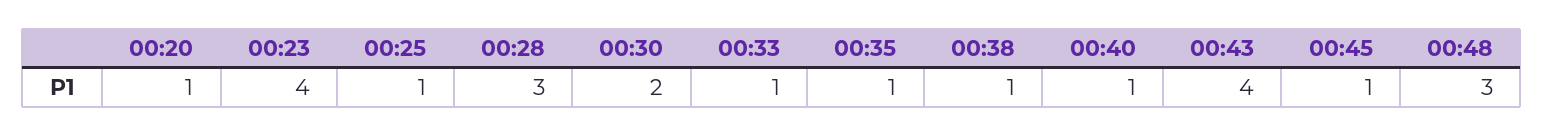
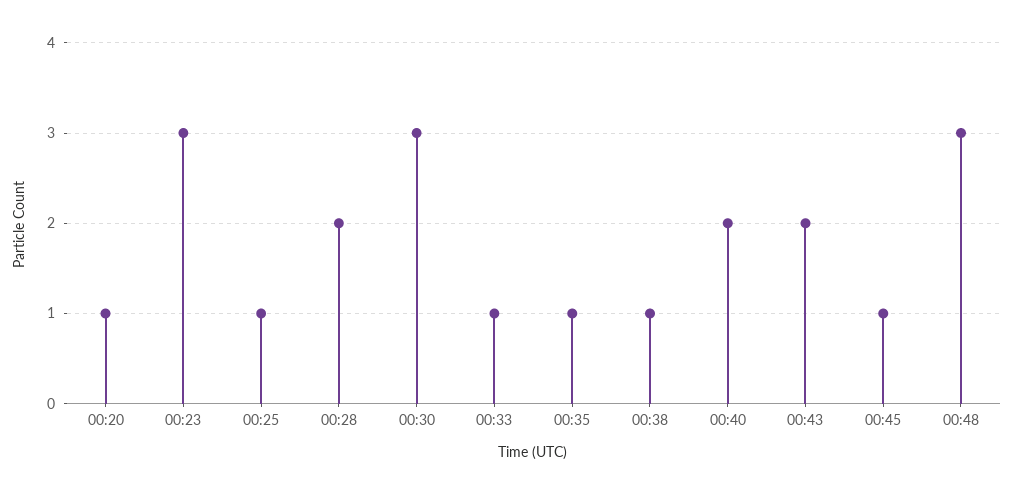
  {
    "00:20": 1,
-   "00:23": 4,
+   "00:23": 3,
    "00:25": 1,
-   "00:28": 3,
+   "00:28": 2,
-   "00:30": 2,
+   "00:30": 3,
    "00:33": 1,
    "00:35": 1,
    "00:38": 1,
-   "00:40": 1,
+   "00:40": 2,
-   "00:43": 4,
+   "00:43": 2,
    "00:45": 1,
    "00:48": 3
  }

